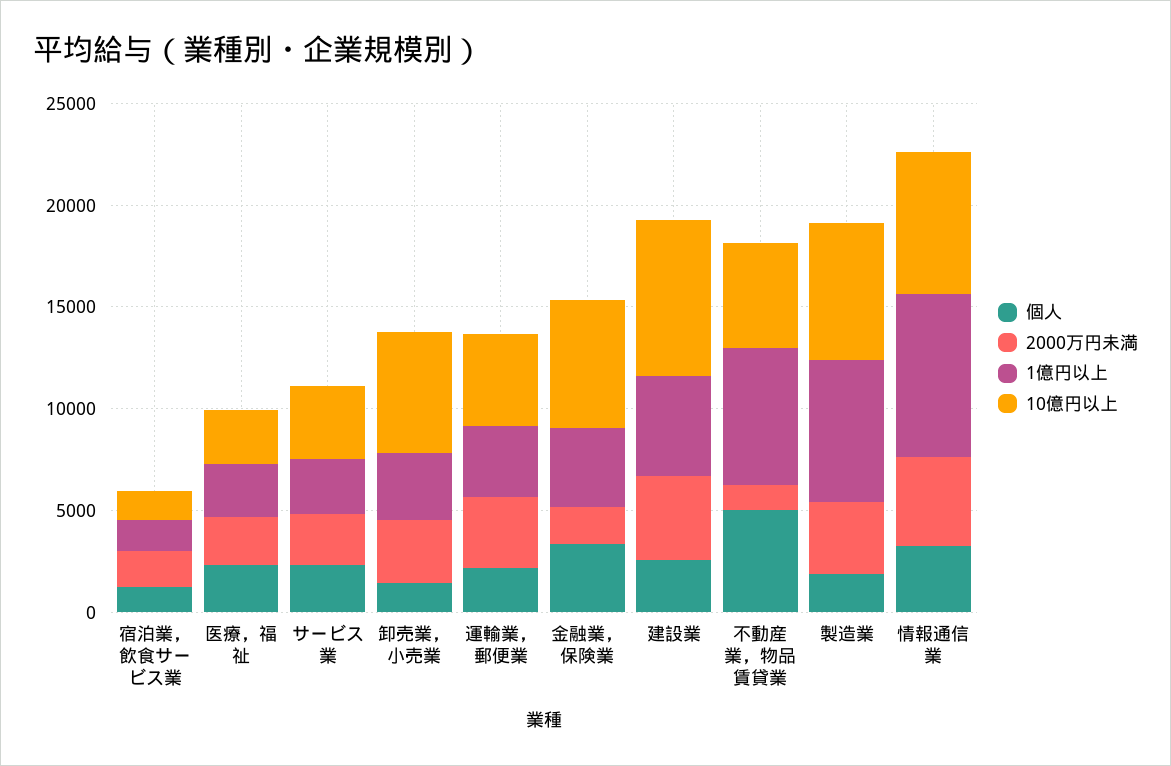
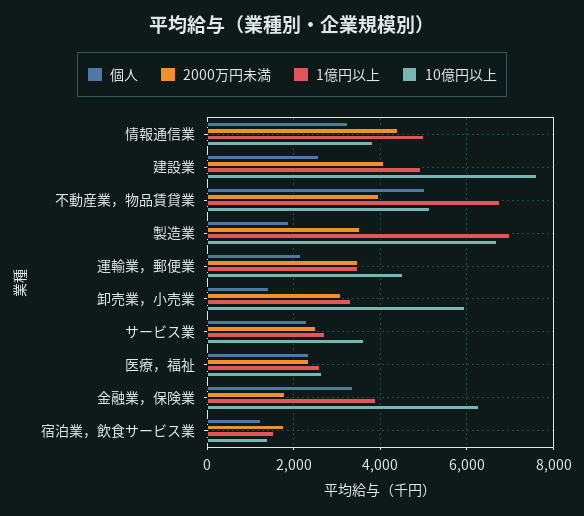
  {
    "個人": {
      "宿泊業，飲食サービス業": 1200,
      "医療，福祉": 2400,
      "サービス業": 2400,
      "卸売業，小売業": 1400,
      "運輸業，郵便業": 2200,
      "金融業，保険業": 3400,
      "建設業": 2600,
      "不動産業，物品賃貸業": 5000,
      "製造業": 1800,
      "情報通信業": 3200
    },
    "2000万円未満": {
      "宿泊業，飲食サービス業": 1800,
      "医療，福祉": 2400,
      "サービス業": 2600,
      "卸売業，小売業": 3000,
      "運輸業，郵便業": 3400,
      "金融業，保険業": 1800,
      "建設業": 4000,
-     "不動産業，物品賃貸業": 1000,
+     "不動産業，物品賃貸業": 4000,
      "製造業": 3600,
      "情報通信業": 4400
    },
    "1億円以上": {
      "宿泊業，飲食サービス業": 1600,
      "医療，福祉": 2600,
      "サービス業": 2800,
      "卸売業，小売業": 3400,
      "運輸業，郵便業": 3400,
      "金融業，保険業": 3800,
      "建設業": 5000,
      "不動産業，物品賃貸業": 6800,
      "製造業": 7000,
-     "情報通信業": 8000
+     "情報通信業": 5000
    },
    "10億円以上": {
      "宿泊業，飲食サービス業": 1400,
      "医療，福祉": 2600,
      "サービス業": 3600,
      "卸売業，小売業": 6000,
      "運輸業，郵便業": 4600,
      "金融業，保険業": 6200,
      "建設業": 7600,
      "不動産業，物品賃貸業": 5200,
      "製造業": 6600,
-     "情報通信業": 7000
+     "情報通信業": 3800
    }
  }

